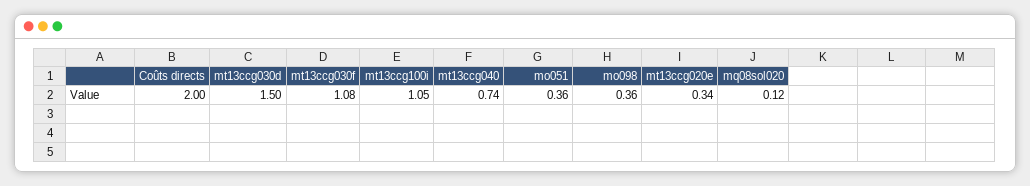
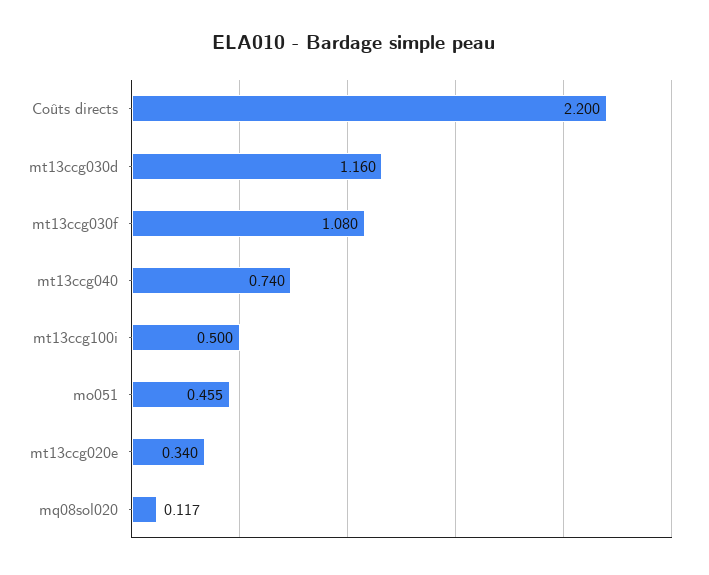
  {
-   "Coûts directs": 2,
+   "Coûts directs": 2.2,
-   "mt13ccg030d": 1.5,
+   "mt13ccg030d": 1.16,
    "mt13ccg030f": 1.08,
-   "mt13ccg100i": 1.05,
+   "mt13ccg100i": 0.5,
    "mt13ccg040": 0.74,
-   "mo051": 0.36,
+   "mo051": 0.455,
-   "mo098": 0.36,
    "mt13ccg020e": 0.34,
    "mq08sol020": 0.117
  }

